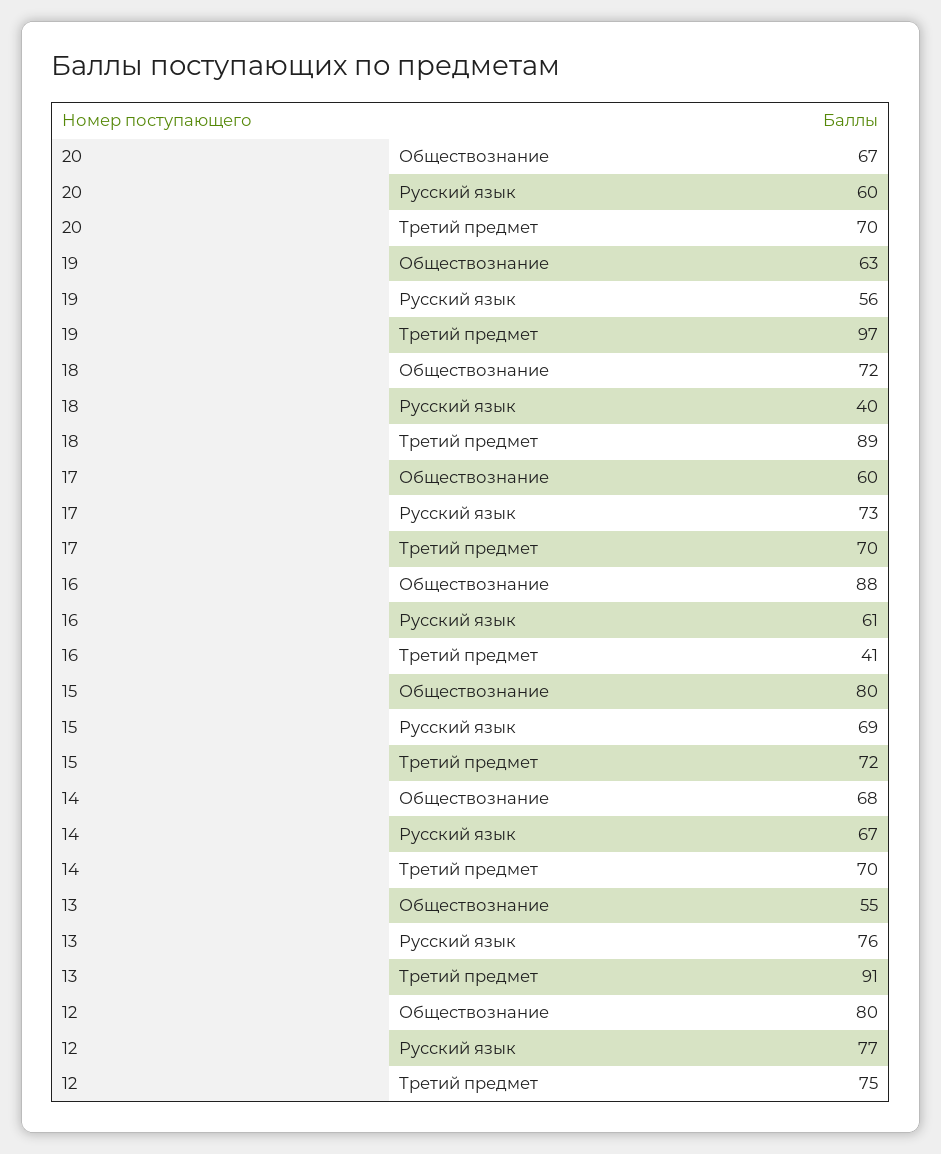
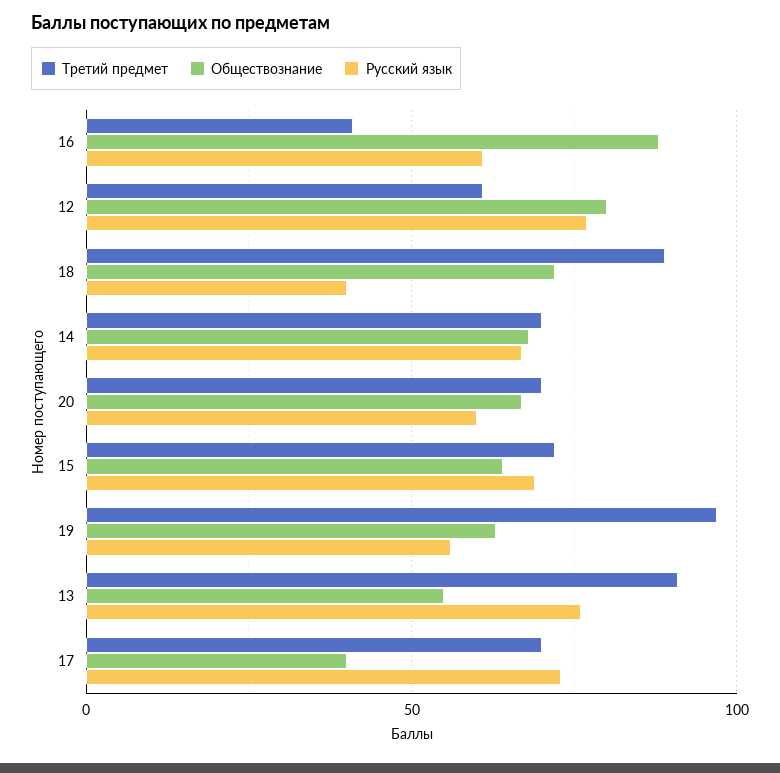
  {
    "Обществознание": {
      "20": 67,
      "19": 63,
      "18": 72,
-     "17": 60,
+     "17": 40,
      "16": 88,
-     "15": 80,
+     "15": 65,
      "14": 68,
      "13": 55,
      "12": 80
    },
    "Русский язык": {
      "20": 60,
      "19": 56,
      "18": 40,
      "17": 73,
      "16": 61,
      "15": 69,
      "14": 67,
      "13": 76,
      "12": 77
    },
    "Третий предмет": {
      "20": 70,
      "19": 97,
      "18": 89,
      "17": 70,
      "16": 41,
      "15": 72,
      "14": 70,
      "13": 91,
-     "12": 75
+     "12": 60
    }
  }

